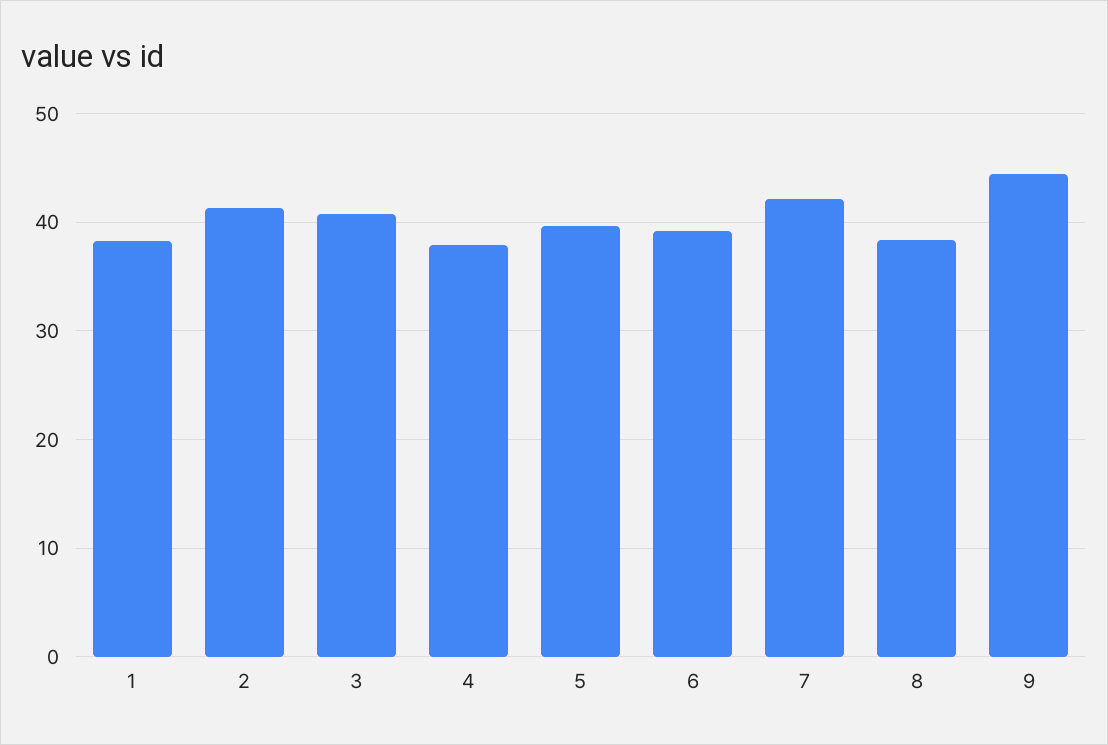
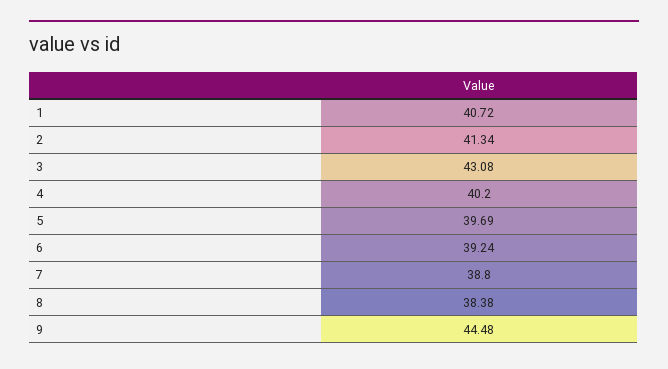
  {
-   "1": 38,
+   "1": 40.72,
    "2": 41.34,
-   "3": 41,
+   "3": 43.08,
-   "4": 38,
+   "4": 40.2,
    "5": 39.69,
    "6": 39.24,
-   "7": 42,
+   "7": 38.8,
    "8": 38.38,
    "9": 44.48
  }

